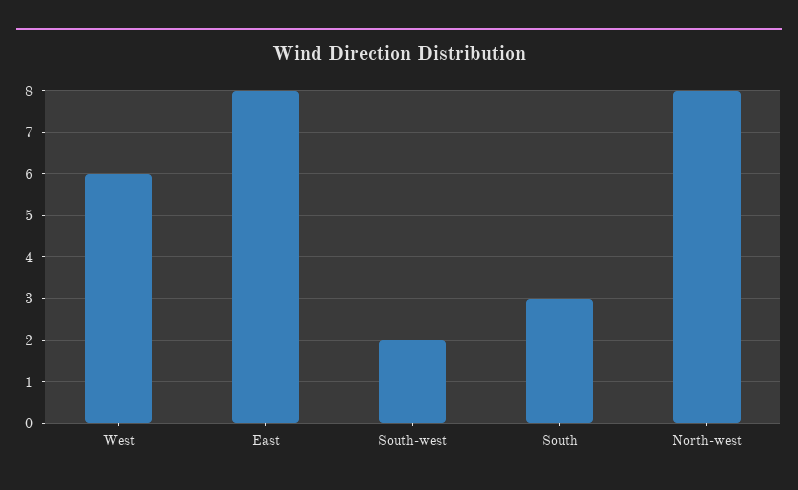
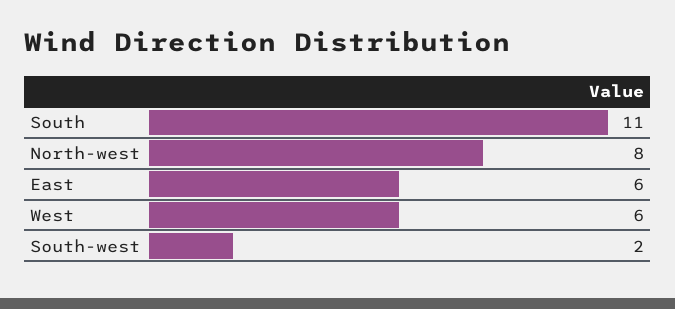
  {
    "West": 6,
-   "East": 8,
+   "East": 6,
    "South-west": 2,
-   "South": 3,
+   "South": 11,
    "North-west": 8
  }

